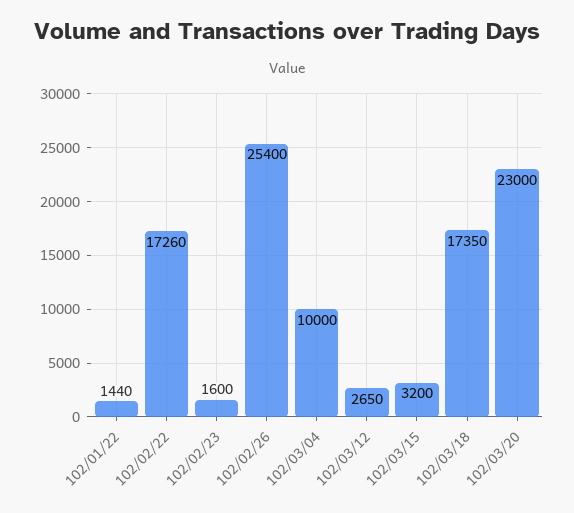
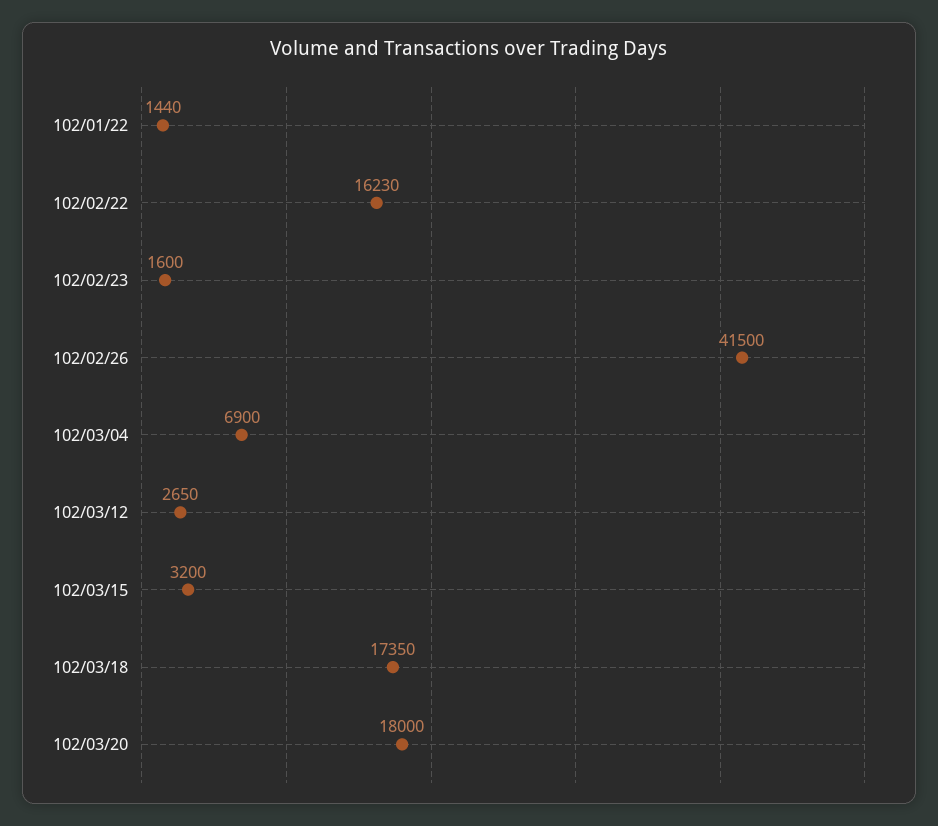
  {
    "102/01/22": 1440,
-   "102/02/22": 17260,
+   "102/02/22": 16230,
    "102/02/23": 1600,
-   "102/02/26": 25400,
+   "102/02/26": 41500,
-   "102/03/04": 10000,
+   "102/03/04": 6900,
    "102/03/12": 2650,
    "102/03/15": 3200,
    "102/03/18": 17350,
-   "102/03/20": 23000
+   "102/03/20": 18000
  }

